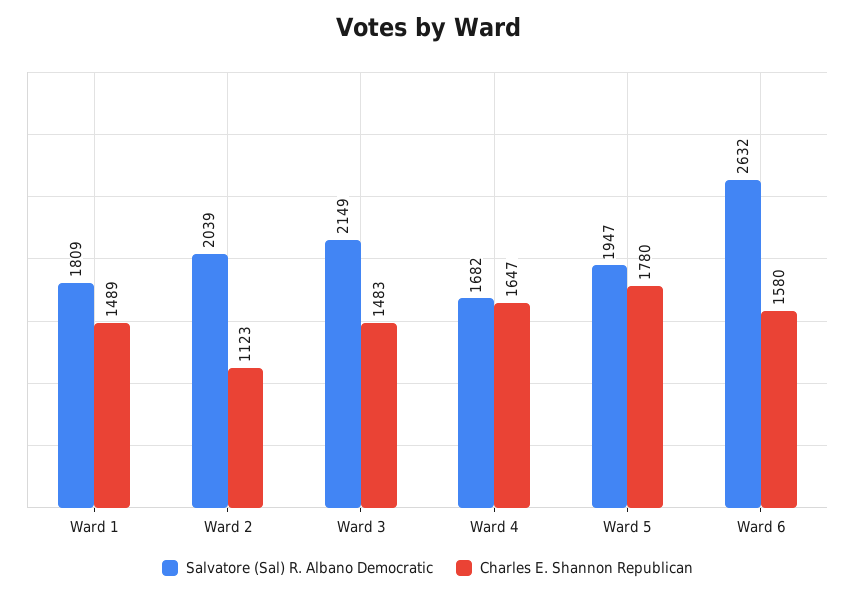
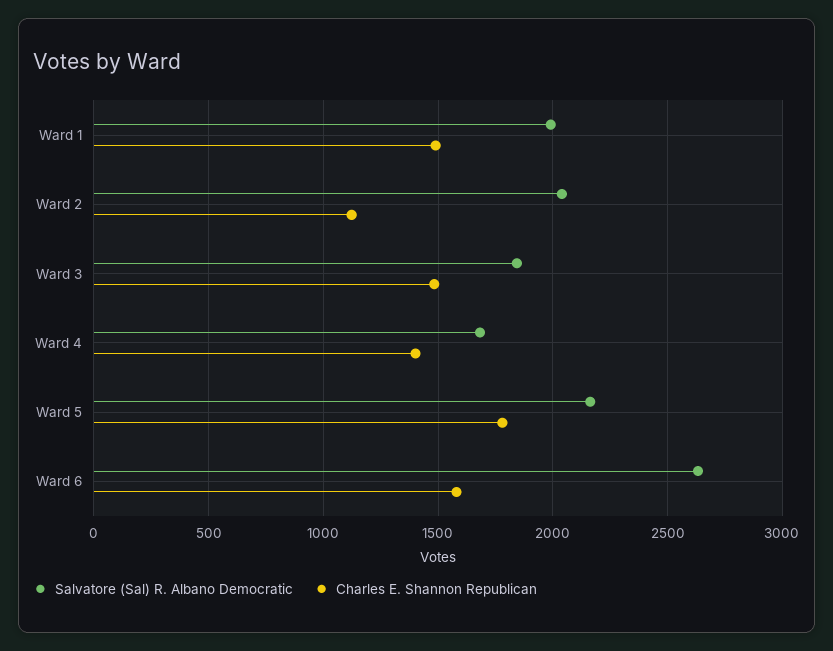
  {
    "Salvatore (Sal) R. Albano Democratic": {
-     "Ward 1": 1809,
+     "Ward 1": 2000,
      "Ward 2": 2039,
-     "Ward 3": 2149,
+     "Ward 3": 1850,
      "Ward 4": 1682,
-     "Ward 5": 1947,
+     "Ward 5": 2150,
      "Ward 6": 2632
    },
    "Charles E. Shannon Republican": {
      "Ward 1": 1489,
      "Ward 2": 1123,
      "Ward 3": 1483,
-     "Ward 4": 1647,
+     "Ward 4": 1400,
      "Ward 5": 1780,
      "Ward 6": 1580
    }
  }

